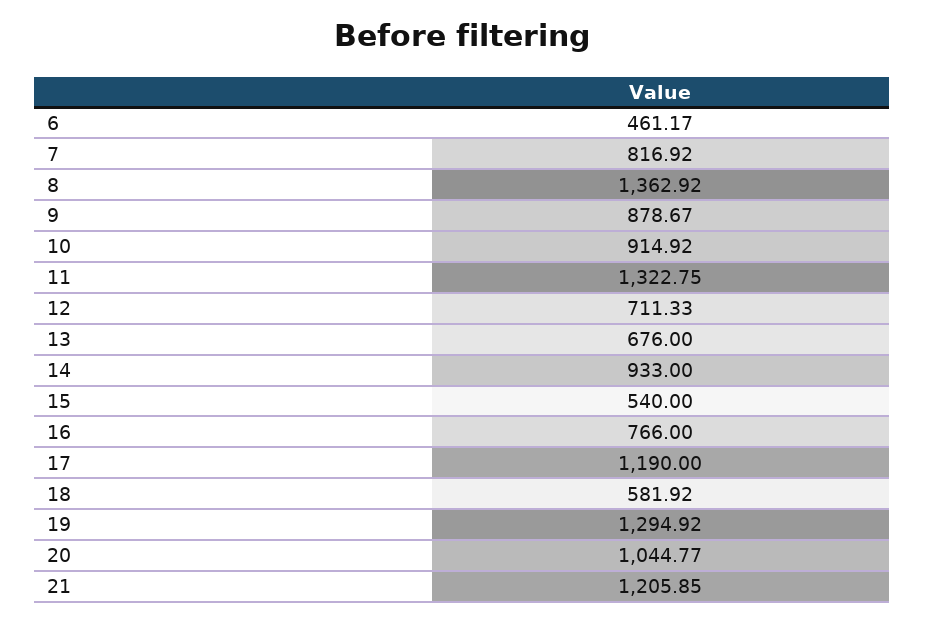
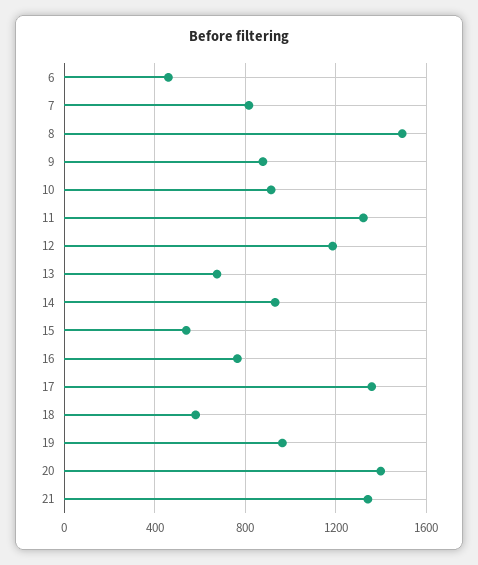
  {
    "6": 461.17,
    "7": 816.92,
-   "8": 1362.92,
+   "8": 1500,
    "9": 878.67,
    "10": 914.92,
    "11": 1322.75,
-   "12": 711.33,
+   "12": 1200,
    "13": 676,
    "14": 933,
    "15": 540,
    "16": 766,
-   "17": 1190,
+   "17": 1350,
    "18": 581.92,
-   "19": 1294.92,
+   "19": 950,
-   "20": 1044.77,
+   "20": 1400,
-   "21": 1205.85
+   "21": 1350
  }

